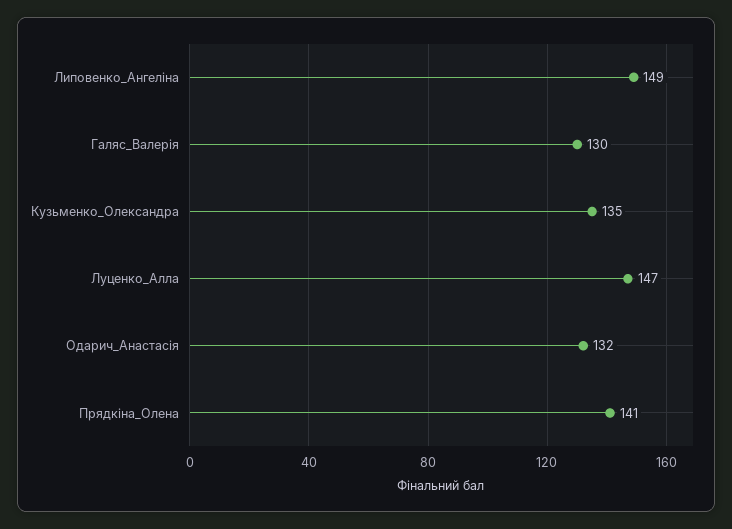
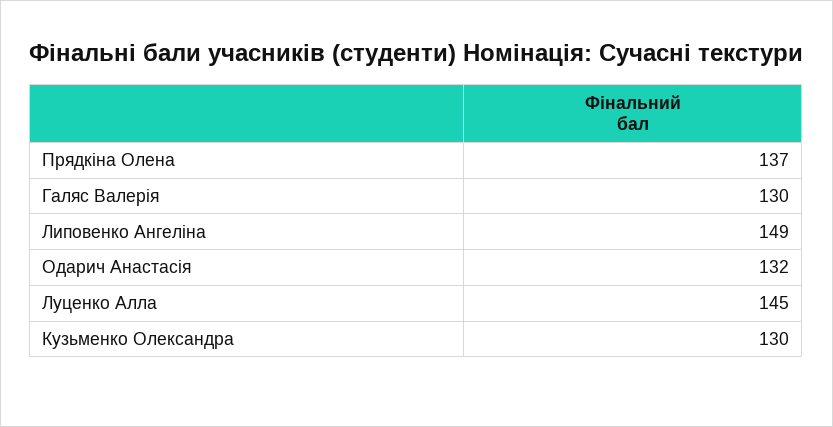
  {
    "Липовенко_Ангеліна": 149,
    "Галяс_Валерія": 130,
-   "Кузьменко_Олександра": 135,
+   "Кузьменко_Олександра": 130,
-   "Луценко_Алла": 147,
+   "Луценко_Алла": 145,
    "Одарич_Анастасія": 132,
-   "Прядкіна_Олена": 141
+   "Прядкіна_Олена": 137
  }

